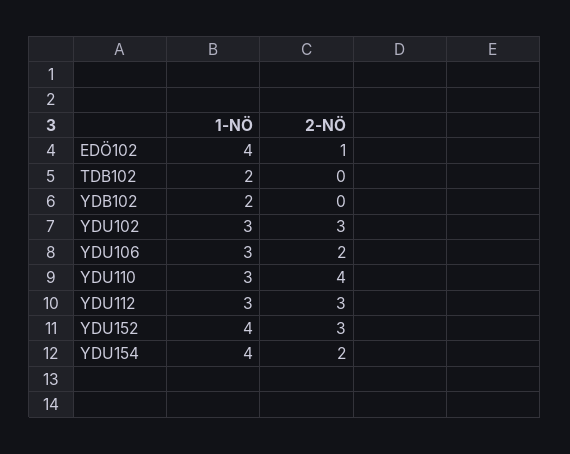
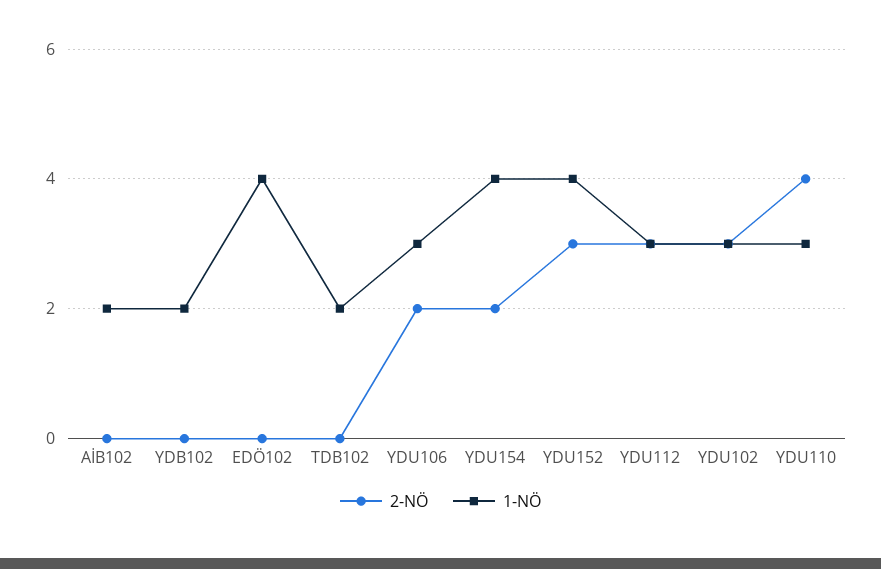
  {
    "1-NÖ": {
      "EDÖ102": 4,
      "TDB102": 2,
      "YDB102": 2,
      "YDU102": 3,
      "YDU106": 3,
      "YDU110": 3,
      "YDU112": 3,
      "YDU152": 4,
-     "YDU154": 4
+     "YDU154": 4,
+     "AİB102": 2
    },
    "2-NÖ": {
-     "EDÖ102": 1,
+     "EDÖ102": 0,
      "TDB102": 0,
      "YDB102": 0,
      "YDU102": 3,
      "YDU106": 2,
      "YDU110": 4,
      "YDU112": 3,
      "YDU152": 3,
-     "YDU154": 2
+     "YDU154": 2,
+     "AİB102": 0
    }
  }

